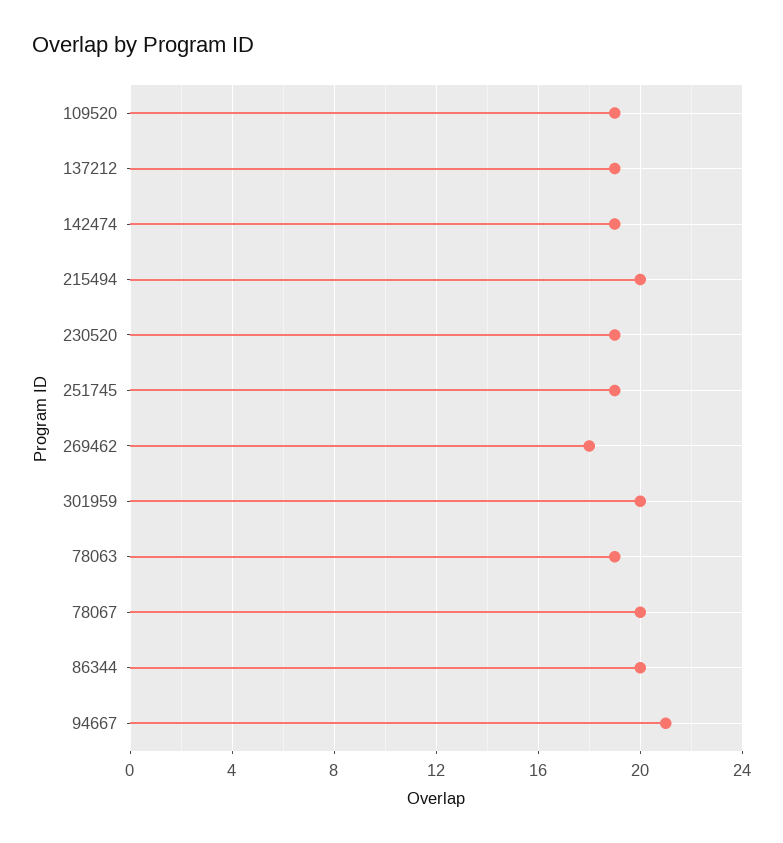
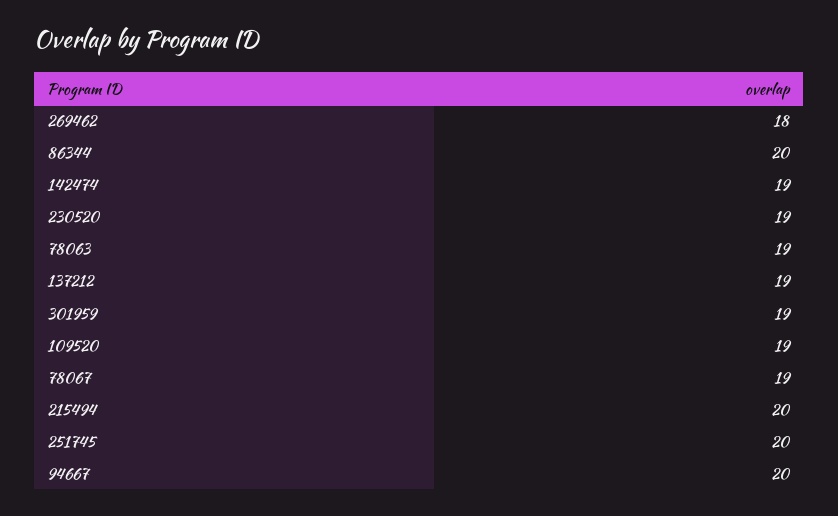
  {
    "109520": 19,
    "137212": 19,
    "142474": 19,
    "215494": 20,
    "230520": 19,
-   "251745": 19,
+   "251745": 20,
    "269462": 18,
-   "301959": 20,
+   "301959": 19,
    "78063": 19,
-   "78067": 20,
+   "78067": 19,
    "86344": 20,
-   "94667": 21
+   "94667": 20
  }

